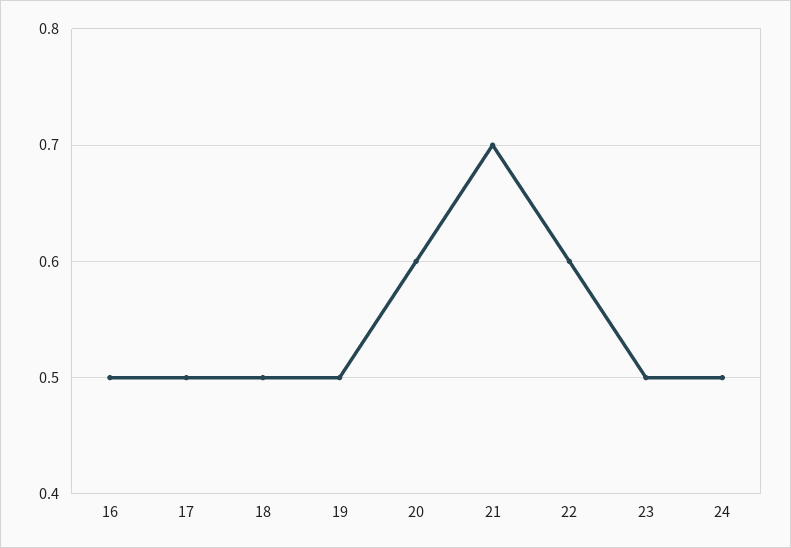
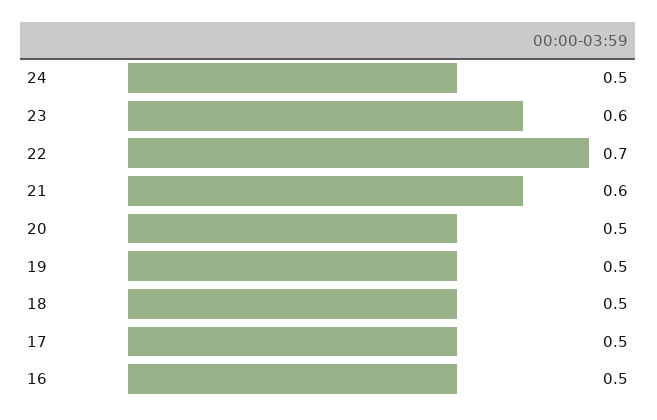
  {
    "16": 0.5,
    "17": 0.5,
    "18": 0.5,
    "19": 0.5,
-   "20": 0.6,
+   "20": 0.5,
-   "21": 0.7,
+   "21": 0.6,
-   "22": 0.6,
+   "22": 0.7,
-   "23": 0.5,
+   "23": 0.6,
    "24": 0.5
  }

